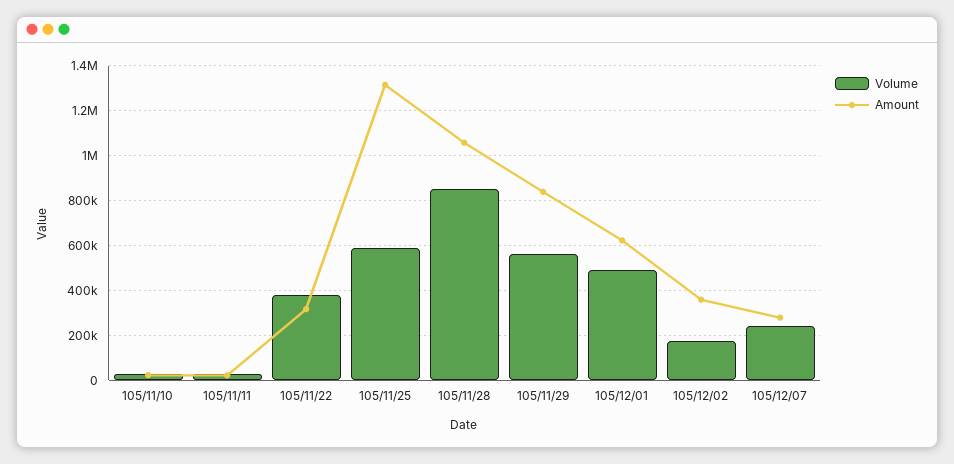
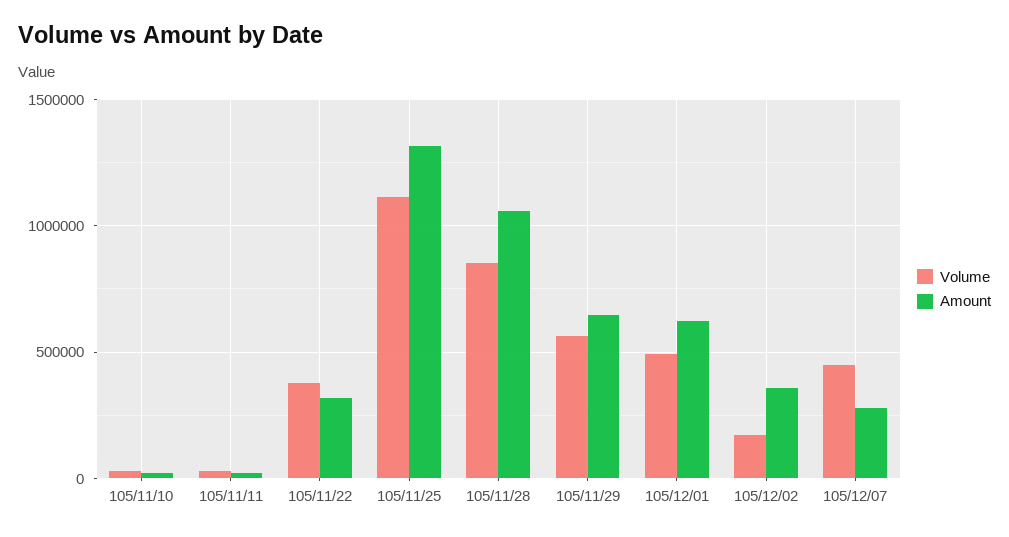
  {
    "Volume": {
      "105/11/10": 50000,
      "105/11/11": 50000,
      "105/11/22": 400000,
-     "105/11/25": 600000,
+     "105/11/25": 1100000,
      "105/11/28": 850000,
      "105/11/29": 550000,
      "105/12/01": 500000,
      "105/12/02": 150000,
-     "105/12/07": 250000
+     "105/12/07": 450000
    },
    "Amount": {
      "105/11/10": 0,
      "105/11/11": 0,
      "105/11/22": 300000,
      "105/11/25": 1300000,
      "105/11/28": 1050000,
-     "105/11/29": 850000,
+     "105/11/29": 650000,
      "105/12/01": 600000,
      "105/12/02": 350000,
      "105/12/07": 300000
    }
  }

